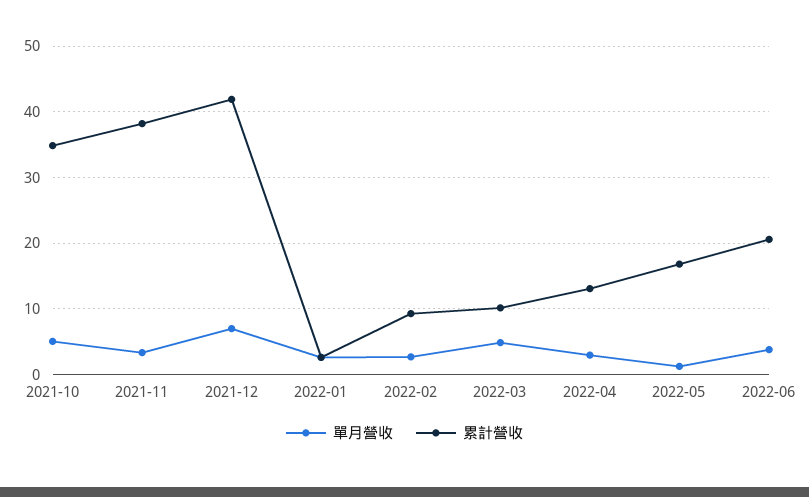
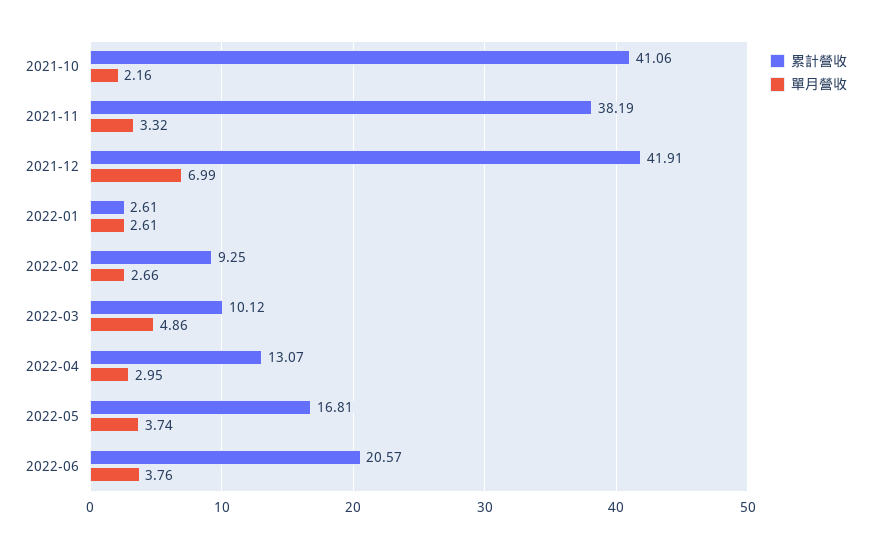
  {
    "單月營收": {
-     "2021-10": 5,
+     "2021-10": 2.16,
      "2021-11": 3.32,
      "2021-12": 6.99,
      "2022-01": 2.61,
      "2022-02": 2.66,
      "2022-03": 4.86,
      "2022-04": 2.95,
-     "2022-05": 1,
+     "2022-05": 3.74,
      "2022-06": 3.76
    },
    "累計營收": {
-     "2021-10": 35,
+     "2021-10": 41.06,
      "2021-11": 38.19,
      "2021-12": 41.91,
      "2022-01": 2.61,
      "2022-02": 9.25,
      "2022-03": 10.12,
      "2022-04": 13.07,
      "2022-05": 16.81,
      "2022-06": 20.57
    }
  }

